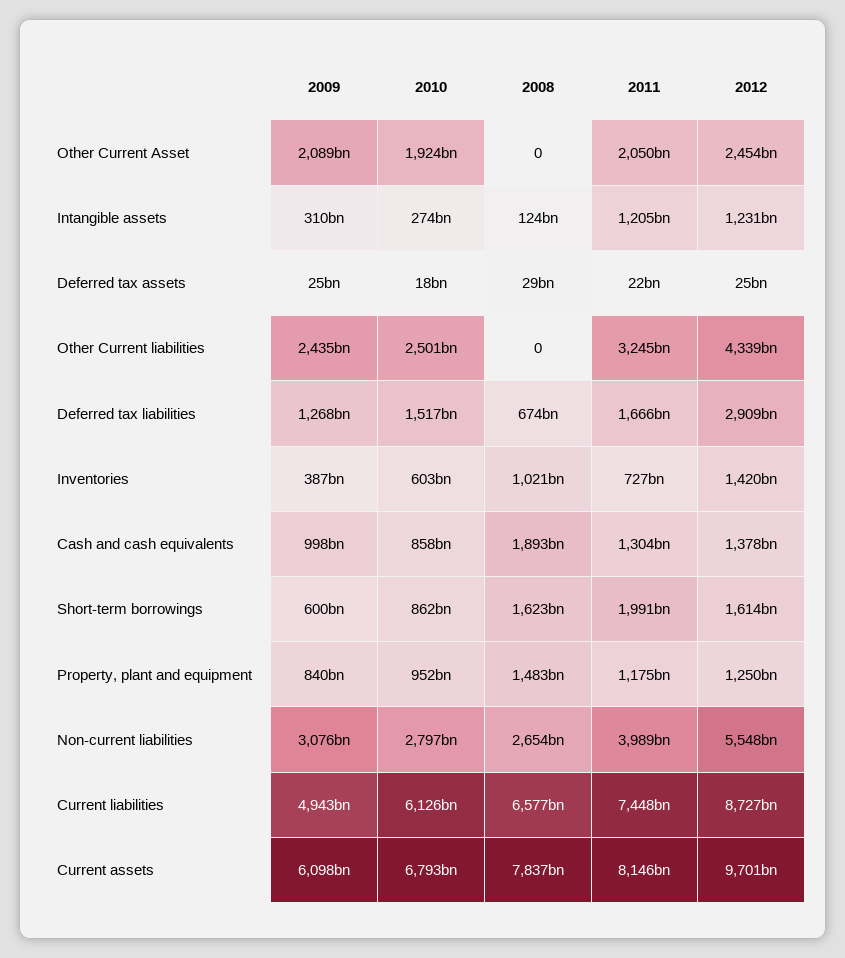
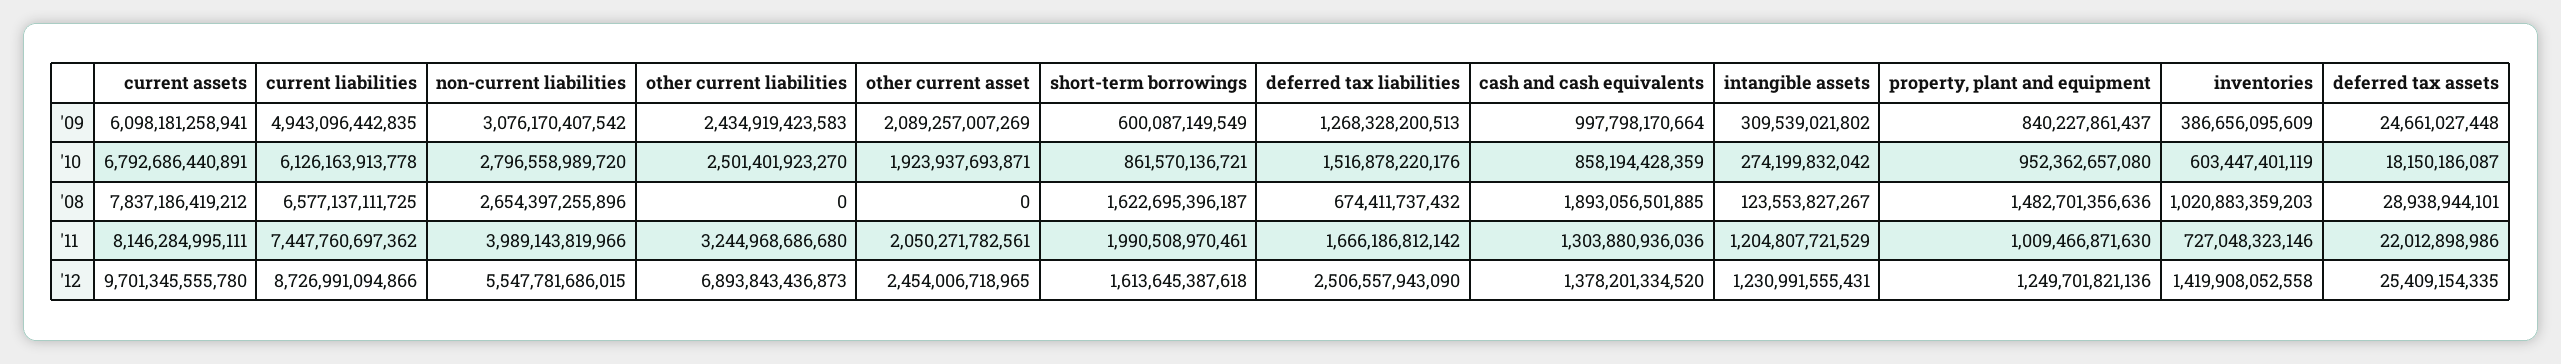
  {
    "2009": {
      "Other Current Asset": 2089257007269,
      "Intangible assets": 309539021802,
      "Deferred tax assets": 24661027448,
      "Other Current liabilities": 2434919423583,
      "Deferred tax liabilities": 1268328200513,
      "Inventories": 386656095609,
      "Cash and cash equivalents": 997798170664,
      "Short-term borrowings": 600087149549,
      "Property, plant and equipment": 840227861437,
      "Non-current liabilities": 3076170407542,
      "Current liabilities": 4943096442835,
      "Current assets": 6098181258941
    },
    "2010": {
      "Other Current Asset": 1923937693871,
      "Intangible assets": 274199832042,
      "Deferred tax assets": 18150186087,
      "Other Current liabilities": 2501401923270,
      "Deferred tax liabilities": 1516878220176,
      "Inventories": 603447401119,
      "Cash and cash equivalents": 858194428359,
      "Short-term borrowings": 861570136721,
      "Property, plant and equipment": 952362657080,
      "Non-current liabilities": 2796558989720,
      "Current liabilities": 6126163913778,
      "Current assets": 6792686440891
    },
    "2008": {
      "Other Current Asset": 0,
      "Intangible assets": 123553827267,
      "Deferred tax assets": 28938944101,
      "Other Current liabilities": 0,
      "Deferred tax liabilities": 674411737432,
      "Inventories": 1020883359203,
      "Cash and cash equivalents": 1893056501885,
      "Short-term borrowings": 1622695396187,
      "Property, plant and equipment": 1482701356636,
      "Non-current liabilities": 2654397255896,
      "Current liabilities": 6577137111725,
      "Current assets": 7837186419212
    },
    "2011": {
      "Other Current Asset": 2050271782561,
      "Intangible assets": 1204807721529,
      "Deferred tax assets": 22012898986,
      "Other Current liabilities": 3244968686680,
      "Deferred tax liabilities": 1666186812142,
      "Inventories": 727048323146,
      "Cash and cash equivalents": 1303880936036,
      "Short-term borrowings": 1990508970461,
-     "Property, plant and equipment": 1175000000000,
+     "Property, plant and equipment": 1009466871630,
      "Non-current liabilities": 3989143819966,
      "Current liabilities": 7447760697362,
      "Current assets": 8146284995111
    },
    "2012": {
      "Other Current Asset": 2454006718965,
      "Intangible assets": 1230991555431,
      "Deferred tax assets": 25409154335,
-     "Other Current liabilities": 4339000000000,
+     "Other Current liabilities": 6893843436873,
-     "Deferred tax liabilities": 2909000000000,
+     "Deferred tax liabilities": 2506557943090,
      "Inventories": 1419908052558,
      "Cash and cash equivalents": 1378201334520,
      "Short-term borrowings": 1613645387618,
      "Property, plant and equipment": 1249701821136,
      "Non-current liabilities": 5547781686015,
      "Current liabilities": 8726991094866,
      "Current assets": 9701345555780
    }
  }

